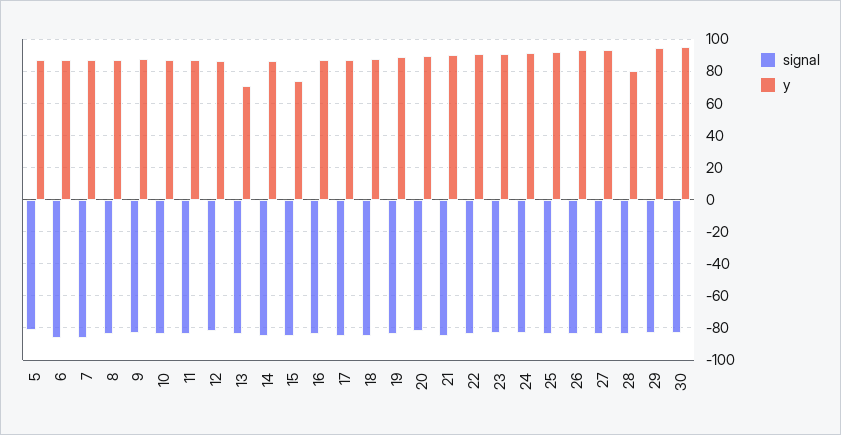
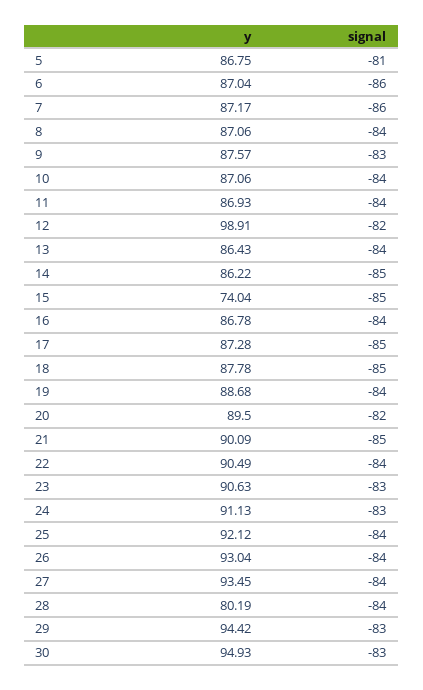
  {
    "signal": {
      "5": -81,
      "6": -86,
      "7": -86,
      "8": -84,
      "9": -83,
      "10": -84,
      "11": -84,
      "12": -82,
      "13": -84,
      "14": -85,
      "15": -85,
      "16": -84,
      "17": -85,
      "18": -85,
      "19": -84,
      "20": -82,
      "21": -85,
      "22": -84,
      "23": -83,
      "24": -83,
      "25": -84,
      "26": -84,
      "27": -84,
      "28": -84,
      "29": -83,
      "30": -83
    },
    "y": {
      "5": 86.75,
      "6": 87.04,
      "7": 87.17,
      "8": 87.06,
      "9": 87.57,
      "10": 87.06,
      "11": 86.93,
-     "12": 85,
+     "12": 98.91,
-     "13": 70,
+     "13": 86.43,
      "14": 86.22,
      "15": 74.04,
      "16": 86.78,
      "17": 87.28,
      "18": 87.78,
      "19": 88.68,
      "20": 89.5,
      "21": 90.09,
      "22": 90.49,
      "23": 90.63,
      "24": 91.13,
      "25": 92.12,
      "26": 93.04,
      "27": 93.45,
      "28": 80.19,
      "29": 94.42,
      "30": 94.93
    }
  }

